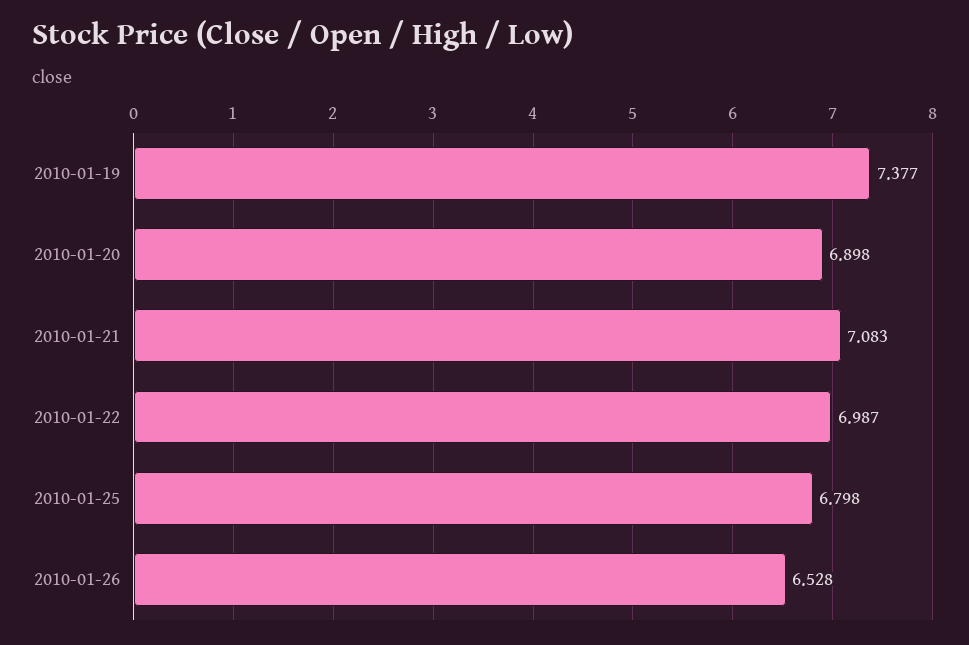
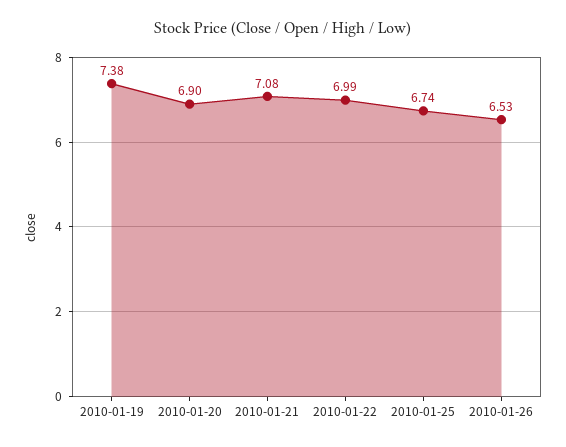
  {
    "2010-01-19": 7.377,
    "2010-01-20": 6.898,
    "2010-01-21": 7.083,
    "2010-01-22": 6.987,
-   "2010-01-25": 6.798,
+   "2010-01-25": 6.74,
    "2010-01-26": 6.528
  }

